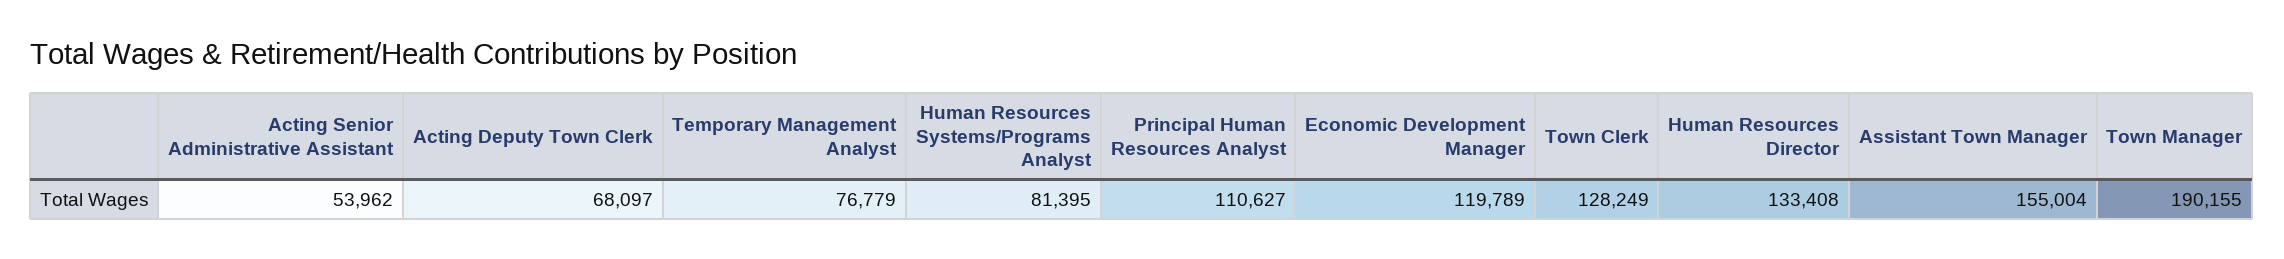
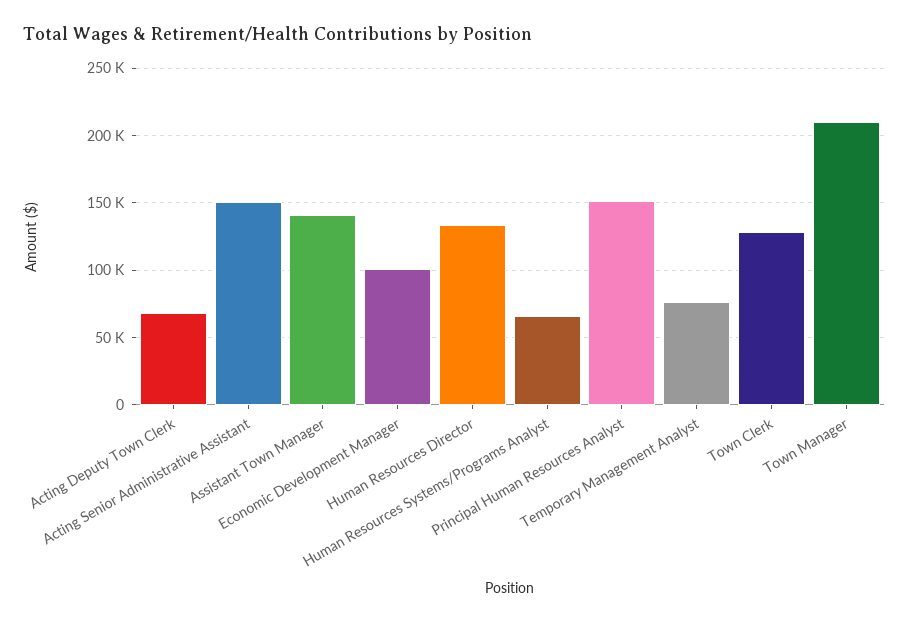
  {
-   "Acting Senior Administrative Assistant": 53962,
+   "Acting Senior Administrative Assistant": 150000,
    "Acting Deputy Town Clerk": 68097,
    "Temporary Management Analyst": 76779,
-   "Human Resources Systems/Programs Analyst": 81395,
+   "Human Resources Systems/Programs Analyst": 65000,
-   "Principal Human Resources Analyst": 110627,
+   "Principal Human Resources Analyst": 150000,
-   "Economic Development Manager": 119789,
+   "Economic Development Manager": 100000,
    "Town Clerk": 128249,
    "Human Resources Director": 133408,
-   "Assistant Town Manager": 155004,
+   "Assistant Town Manager": 140000,
-   "Town Manager": 190155
+   "Town Manager": 210000
  }

